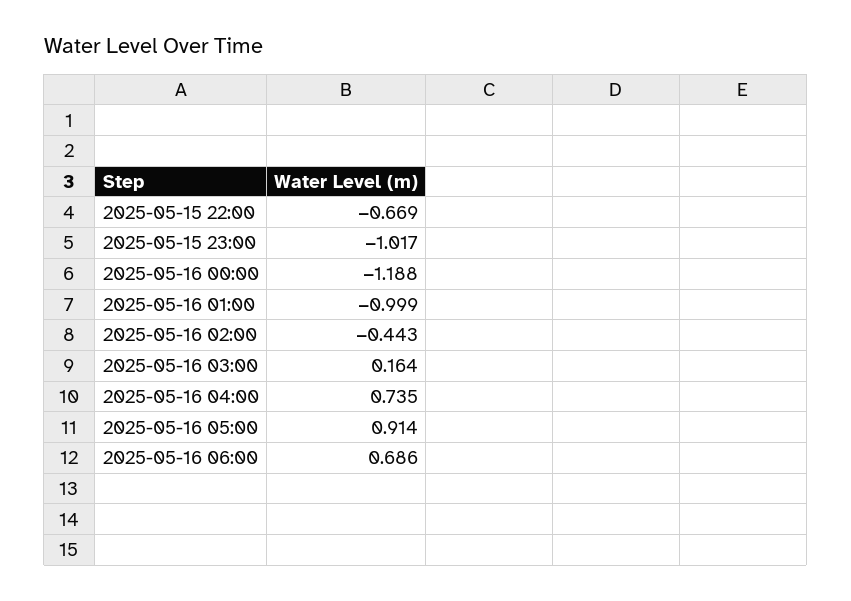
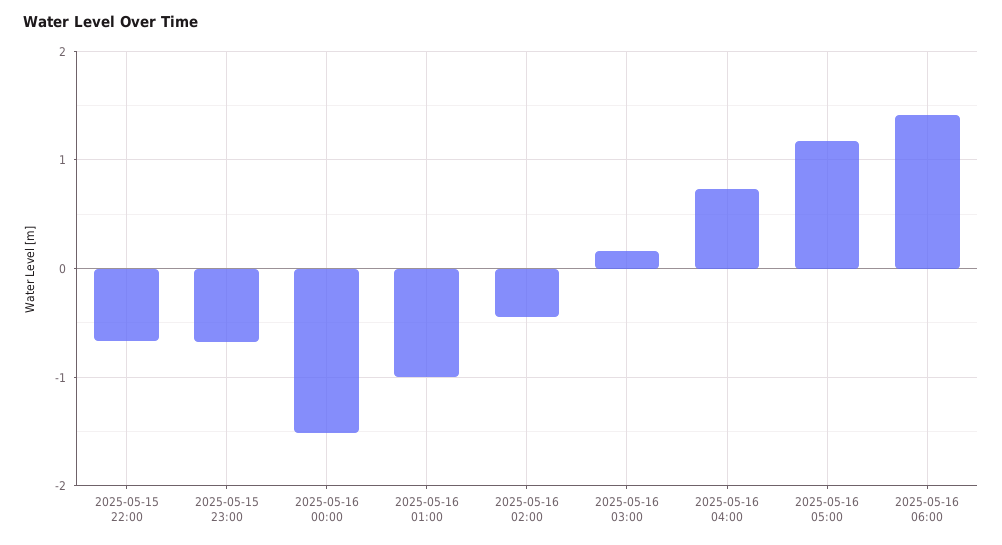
  {
    "2025-05-15 22:00": -0.669,
-   "2025-05-15 23:00": -1.017,
+   "2025-05-15 23:00": -0.7,
-   "2025-05-16 00:00": -1.188,
+   "2025-05-16 00:00": -1.5,
    "2025-05-16 01:00": -0.999,
    "2025-05-16 02:00": -0.443,
    "2025-05-16 03:00": 0.164,
    "2025-05-16 04:00": 0.735,
-   "2025-05-16 05:00": 0.914,
+   "2025-05-16 05:00": 1.2,
-   "2025-05-16 06:00": 0.686
+   "2025-05-16 06:00": 1.4
  }

